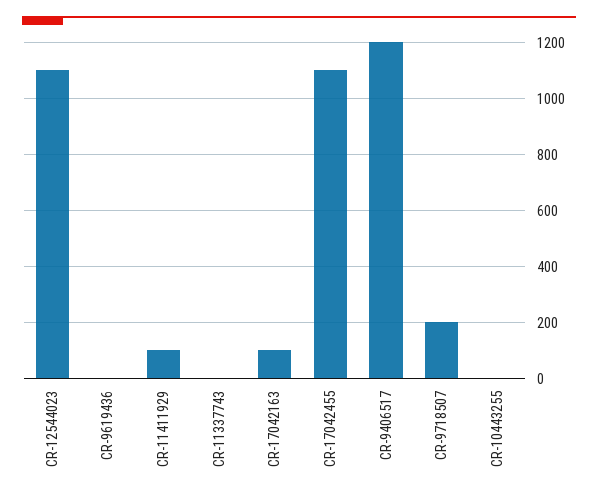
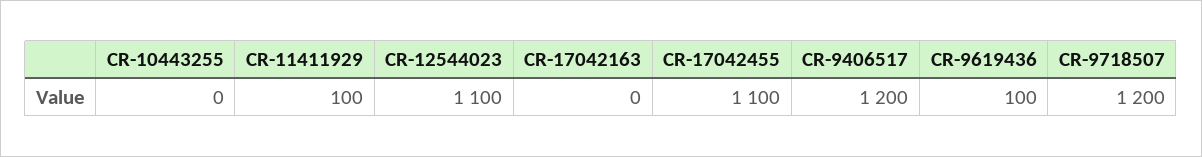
  {
    "CR-12544023": 1100,
-   "CR-9619436": 0,
+   "CR-9619436": 100,
    "CR-11411929": 100,
-   "CR-11337743": 0,
-   "CR-17042163": 100,
+   "CR-17042163": 0,
    "CR-17042455": 1100,
    "CR-9406517": 1200,
-   "CR-9718507": 200,
+   "CR-9718507": 1200,
    "CR-10443255": 0
  }

